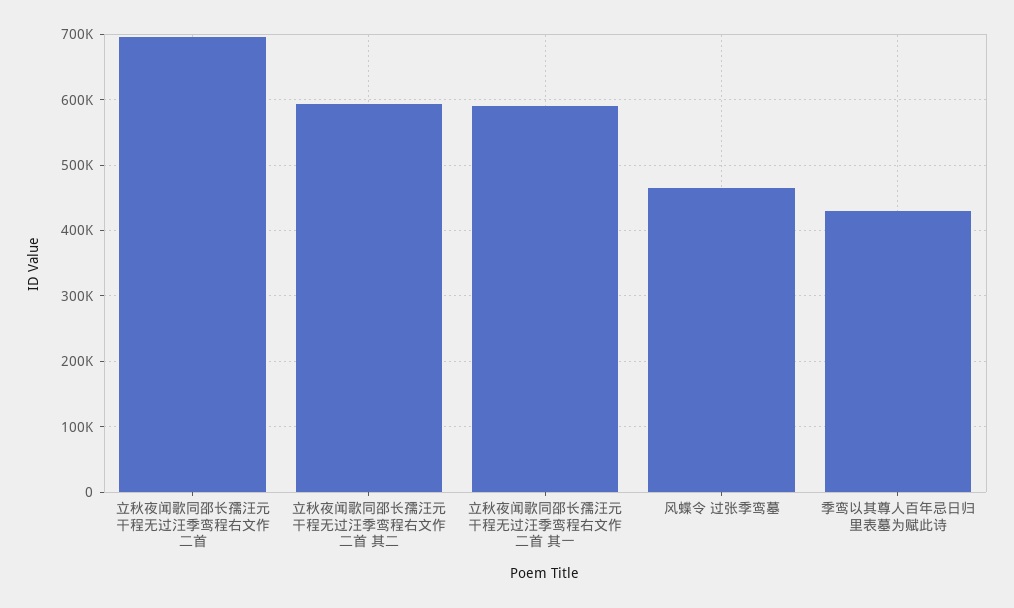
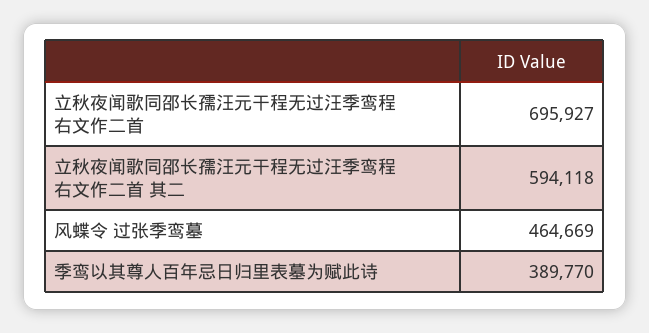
  {
    "立秋夜闻歌同邵长孺汪元干程无过汪季鸾程右文作二首": 695927,
    "立秋夜闻歌同邵长孺汪元干程无过汪季鸾程右文作二首 其二": 594118,
-   "立秋夜闻歌同邵长孺汪元干程无过汪季鸾程右文作二首 其一": 590000,
    "风蝶令 过张季鸾墓": 464669,
-   "季鸾以其尊人百年忌日归里表墓为赋此诗": 430000
+   "季鸾以其尊人百年忌日归里表墓为赋此诗": 389770
  }

